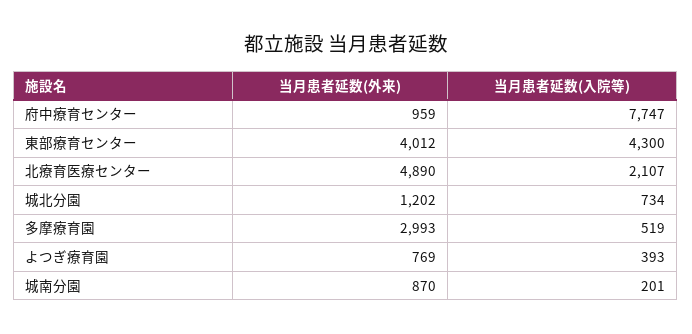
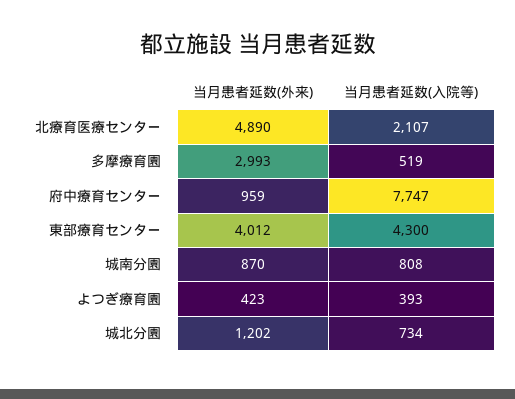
  {
    "当月患者延数(外来)": {
      "府中療育センター": 959,
      "東部療育センター": 4012,
      "北療育医療センター": 4890,
      "城北分園": 1202,
      "多摩療育園": 2993,
-     "よつぎ療育園": 769,
+     "よつぎ療育園": 423,
      "城南分園": 870
    },
    "当月患者延数(入院等)": {
      "府中療育センター": 7747,
      "東部療育センター": 4300,
      "北療育医療センター": 2107,
      "城北分園": 734,
      "多摩療育園": 519,
      "よつぎ療育園": 393,
-     "城南分園": 201
+     "城南分園": 808
    }
  }

